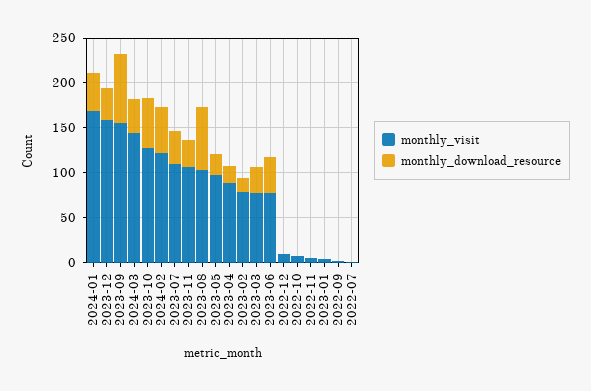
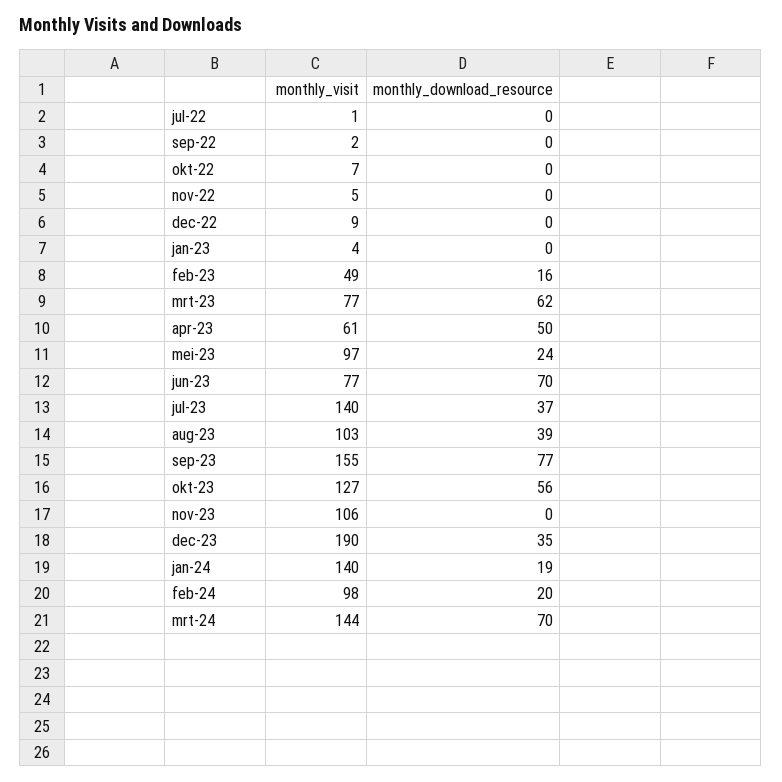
  {
    "monthly_visit": {
-     "2024-01": 170,
+     "2024-01": 140,
-     "2023-12": 160,
+     "2023-12": 190,
      "2023-09": 155,
      "2024-03": 144,
      "2023-10": 127,
-     "2024-02": 120,
+     "2024-02": 98,
-     "2023-07": 110,
+     "2023-07": 140,
      "2023-11": 106,
      "2023-08": 103,
      "2023-05": 97,
-     "2023-04": 90,
+     "2023-04": 61,
-     "2023-02": 80,
+     "2023-02": 49,
      "2023-03": 77,
      "2023-06": 77,
      "2022-12": 9,
      "2022-10": 7,
      "2022-11": 5,
      "2023-01": 4,
      "2022-09": 2,
      "2022-07": 1
    },
    "monthly_download_resource": {
-     "2024-01": 40,
+     "2024-01": 19,
      "2023-12": 35,
      "2023-09": 77,
-     "2024-03": 40,
+     "2024-03": 70,
      "2023-10": 56,
-     "2024-02": 50,
+     "2024-02": 20,
      "2023-07": 37,
-     "2023-11": 30,
+     "2023-11": 0,
-     "2023-08": 70,
+     "2023-08": 39,
      "2023-05": 24,
-     "2023-04": 20,
+     "2023-04": 50,
      "2023-02": 16,
-     "2023-03": 30,
+     "2023-03": 62,
-     "2023-06": 40,
+     "2023-06": 70,
      "2022-12": 0,
      "2022-10": 0,
      "2022-11": 0,
      "2023-01": 0,
      "2022-09": 0,
      "2022-07": 0
    }
  }

